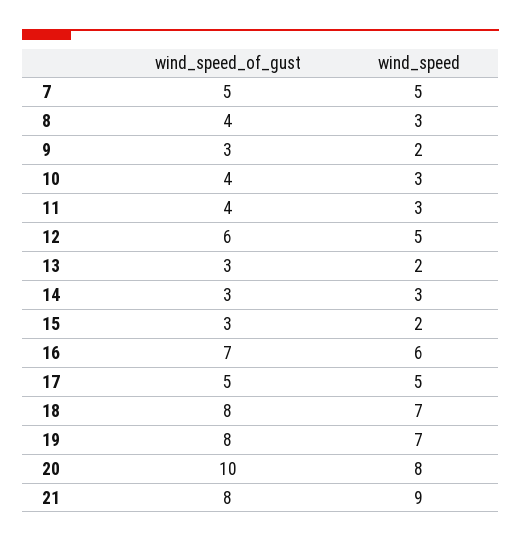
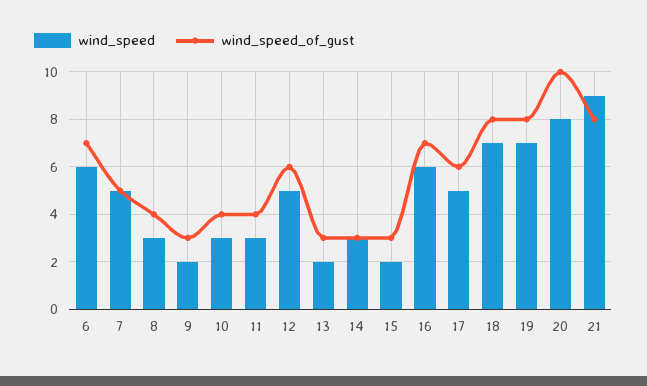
  {
    "wind_speed_of_gust": {
      "7": 5,
      "8": 4,
      "9": 3,
      "10": 4,
      "11": 4,
      "12": 6,
      "13": 3,
      "14": 3,
      "15": 3,
      "16": 7,
-     "17": 5,
+     "17": 6,
      "18": 8,
      "19": 8,
      "20": 10,
-     "21": 8
+     "21": 8,
+     "6": 7
    },
    "wind_speed": {
      "7": 5,
      "8": 3,
      "9": 2,
      "10": 3,
      "11": 3,
      "12": 5,
      "13": 2,
      "14": 3,
      "15": 2,
      "16": 6,
      "17": 5,
      "18": 7,
      "19": 7,
      "20": 8,
-     "21": 9
+     "21": 9,
+     "6": 6
    }
  }

